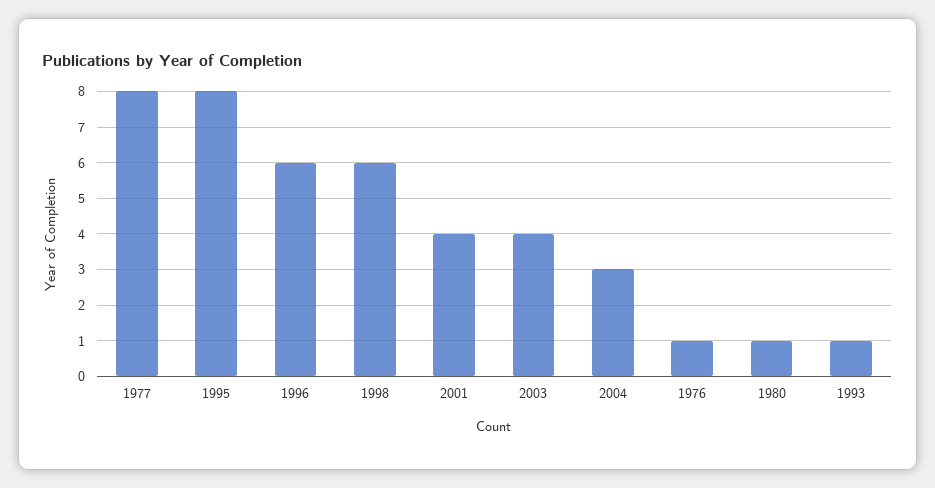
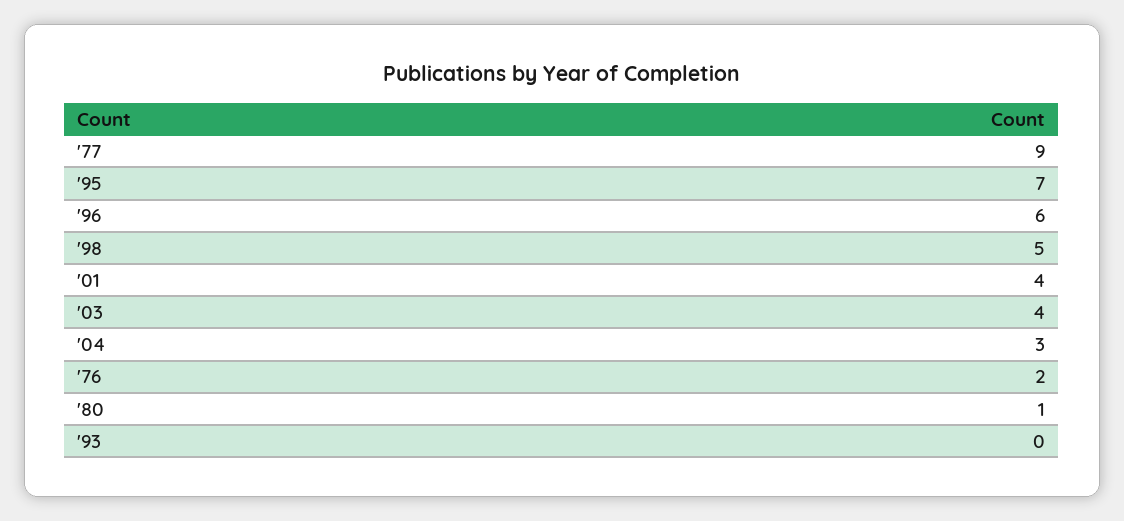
  {
-   "1977": 8,
+   "1977": 9,
-   "1995": 8,
+   "1995": 7,
    "1996": 6,
-   "1998": 6,
+   "1998": 5,
    "2001": 4,
    "2003": 4,
    "2004": 3,
-   "1976": 1,
+   "1976": 2,
    "1980": 1,
-   "1993": 1
+   "1993": 0
  }

